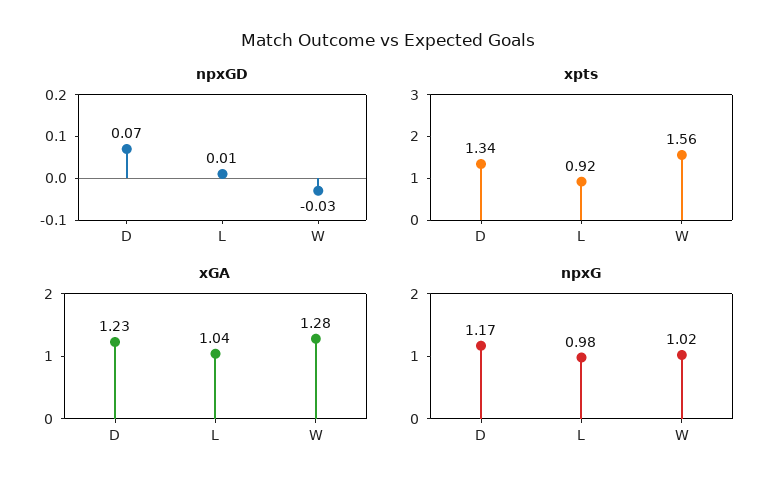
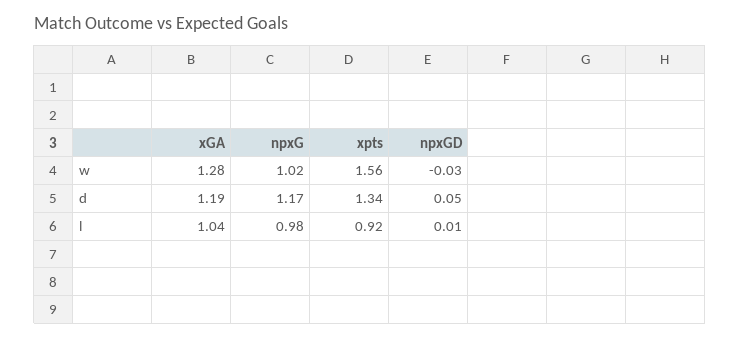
  {
    "npxGD": {
-     "D": 0.07,
+     "D": 0.05,
      "L": 0.01,
      "W": -0.03
    },
    "xpts": {
      "D": 1.34,
      "L": 0.92,
      "W": 1.56
    },
    "xGA": {
-     "D": 1.23,
+     "D": 1.19,
      "L": 1.04,
      "W": 1.28
    },
    "npxG": {
      "D": 1.17,
      "L": 0.98,
      "W": 1.02
    }
  }

